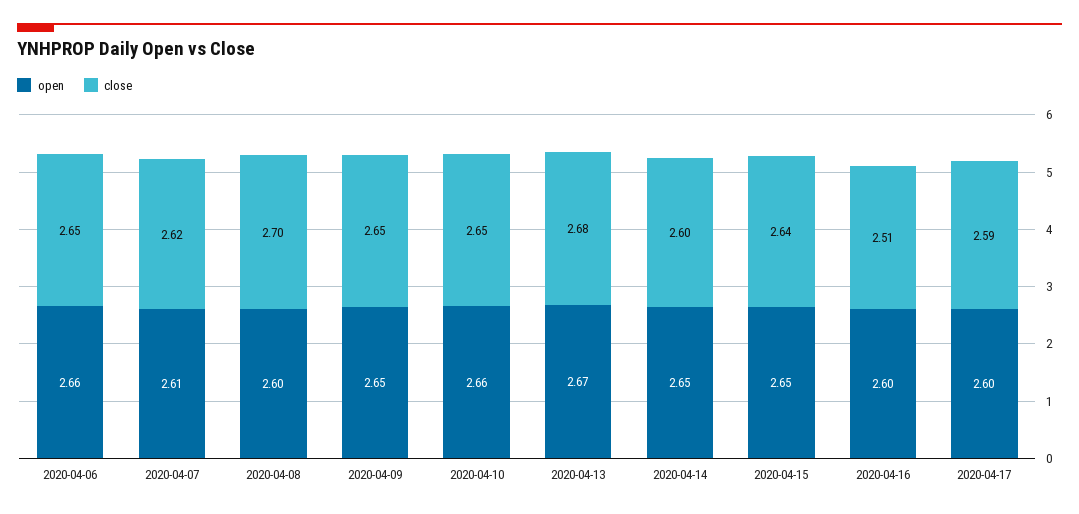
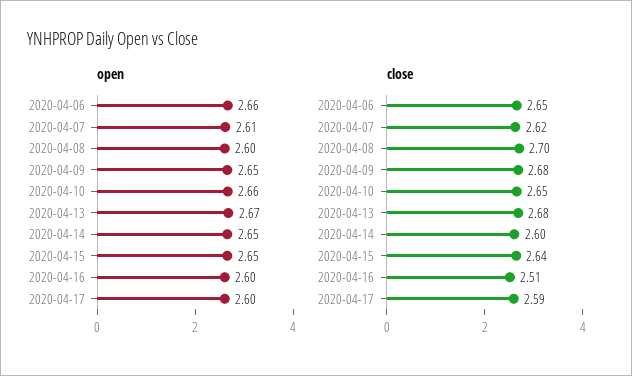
  {
    "open": {
      "2020-04-06": 2.66,
      "2020-04-07": 2.61,
      "2020-04-08": 2.6,
      "2020-04-09": 2.65,
      "2020-04-10": 2.66,
      "2020-04-13": 2.67,
      "2020-04-14": 2.65,
      "2020-04-15": 2.65,
      "2020-04-16": 2.6,
      "2020-04-17": 2.6
    },
    "close": {
      "2020-04-06": 2.65,
      "2020-04-07": 2.62,
      "2020-04-08": 2.7,
-     "2020-04-09": 2.65,
+     "2020-04-09": 2.68,
      "2020-04-10": 2.65,
      "2020-04-13": 2.68,
      "2020-04-14": 2.6,
      "2020-04-15": 2.64,
      "2020-04-16": 2.51,
      "2020-04-17": 2.59
    }
  }

